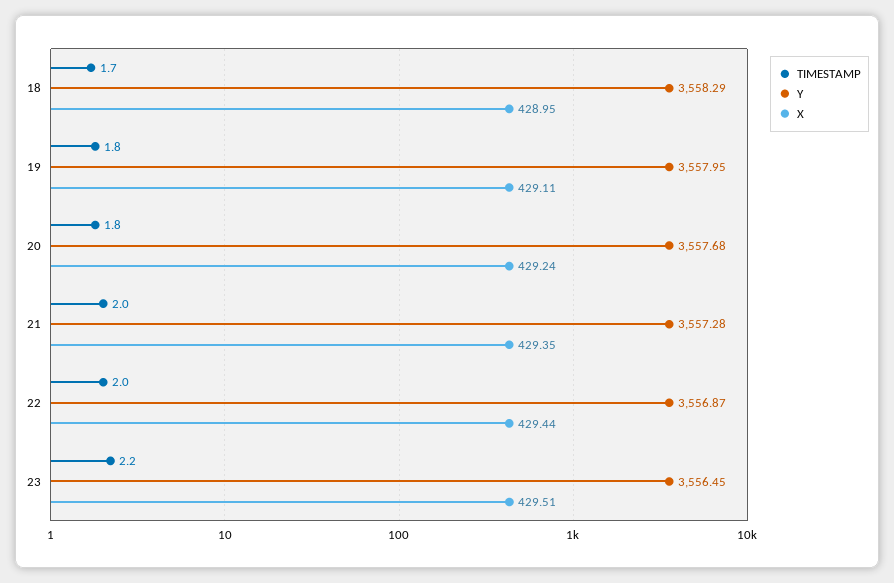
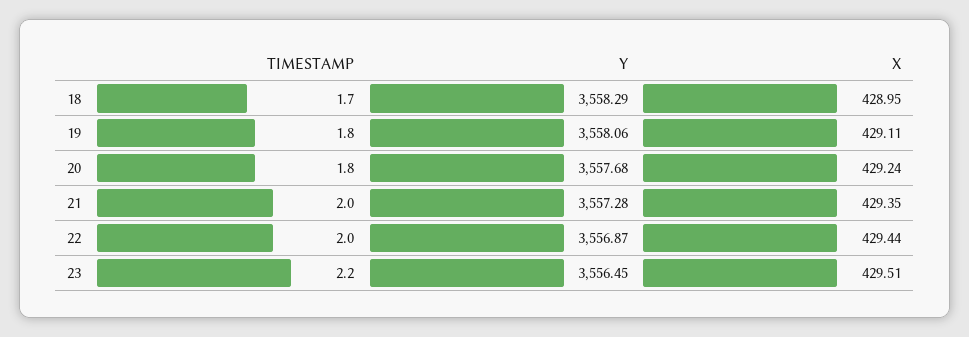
  {
    "TIMESTAMP": {
      "18": 1.7,
      "19": 1.8,
      "20": 1.8,
      "21": 2,
      "22": 2,
      "23": 2.2
    },
    "Y": {
      "18": 3558.29,
-     "19": 3557.95,
+     "19": 3558.06,
      "20": 3557.68,
      "21": 3557.28,
      "22": 3556.87,
      "23": 3556.45
    },
    "X": {
      "18": 428.95,
      "19": 429.11,
      "20": 429.24,
      "21": 429.35,
      "22": 429.44,
      "23": 429.51
    }
  }

